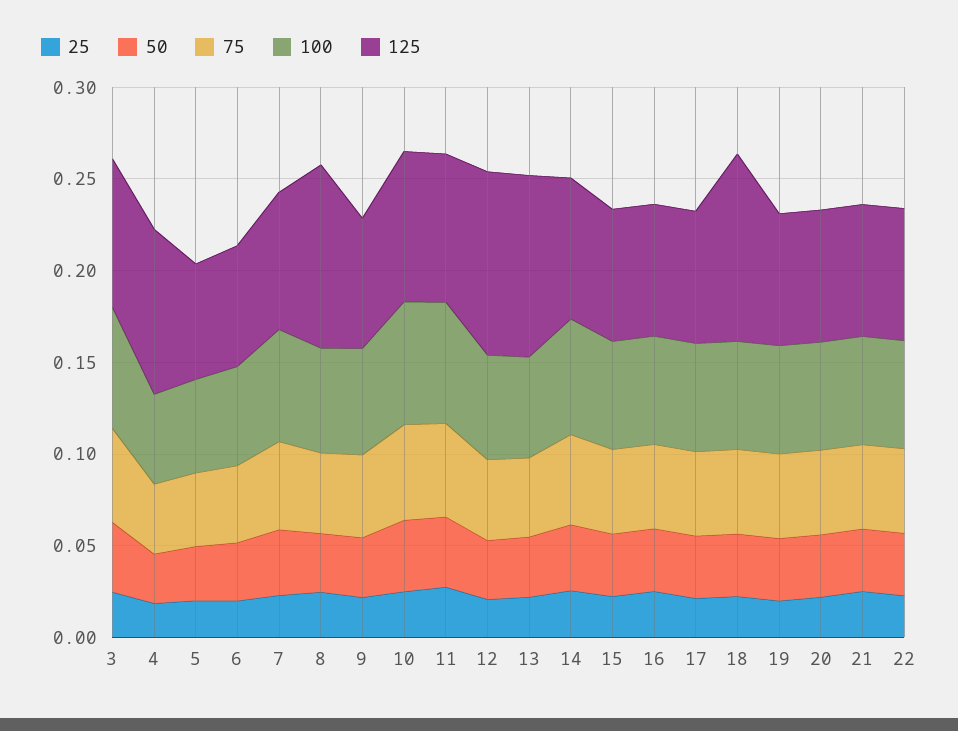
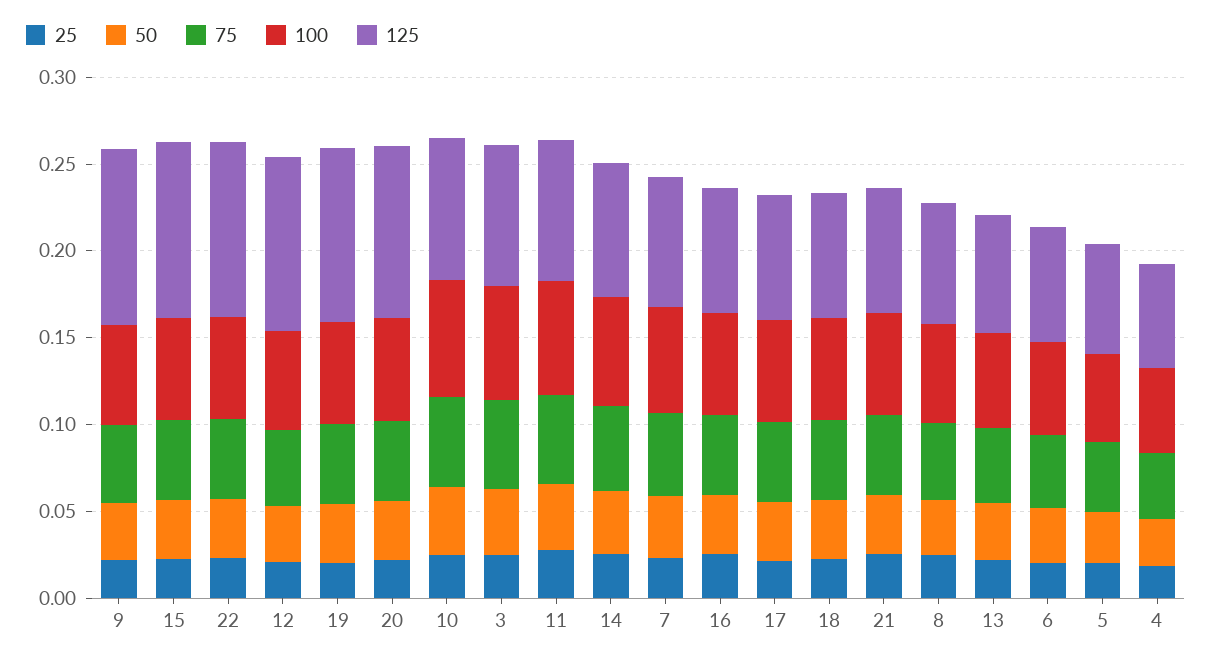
  {
    "25": {
      "3": 0.02,
      "4": 0.02,
      "5": 0.02,
      "6": 0.02,
      "7": 0.02,
      "8": 0.02,
      "9": 0.02,
      "10": 0.03,
      "11": 0.03,
      "12": 0.02,
      "13": 0.02,
      "14": 0.03,
      "15": 0.02,
      "16": 0.03,
      "17": 0.02,
      "18": 0.02,
      "19": 0.02,
      "20": 0.02,
      "21": 0.03,
      "22": 0.02
    },
    "50": {
      "3": 0.04,
      "4": 0.03,
      "5": 0.03,
      "6": 0.03,
      "7": 0.04,
      "8": 0.03,
      "9": 0.03,
      "10": 0.04,
      "11": 0.04,
      "12": 0.03,
      "13": 0.03,
      "14": 0.04,
      "15": 0.03,
      "16": 0.03,
      "17": 0.03,
      "18": 0.03,
      "19": 0.03,
      "20": 0.03,
      "21": 0.03,
      "22": 0.03
    },
    "75": {
      "3": 0.05,
      "4": 0.04,
      "5": 0.04,
      "6": 0.04,
      "7": 0.05,
      "8": 0.04,
      "9": 0.05,
      "10": 0.05,
      "11": 0.05,
      "12": 0.04,
      "13": 0.04,
      "14": 0.05,
      "15": 0.05,
      "16": 0.05,
      "17": 0.05,
      "18": 0.05,
      "19": 0.05,
      "20": 0.05,
      "21": 0.05,
      "22": 0.05
    },
    "100": {
      "3": 0.07,
      "4": 0.05,
      "5": 0.05,
      "6": 0.05,
      "7": 0.06,
      "8": 0.06,
      "9": 0.06,
      "10": 0.07,
      "11": 0.07,
      "12": 0.06,
      "13": 0.06,
      "14": 0.06,
      "15": 0.06,
      "16": 0.06,
      "17": 0.06,
      "18": 0.06,
      "19": 0.06,
      "20": 0.06,
      "21": 0.06,
      "22": 0.06
    },
    "125": {
      "3": 0.08,
-     "4": 0.09,
+     "4": 0.06,
      "5": 0.06,
      "6": 0.07,
      "7": 0.08,
-     "8": 0.1,
+     "8": 0.07,
-     "9": 0.07,
+     "9": 0.1,
      "10": 0.08,
      "11": 0.08,
      "12": 0.1,
-     "13": 0.1,
+     "13": 0.07,
      "14": 0.08,
-     "15": 0.07,
+     "15": 0.1,
      "16": 0.07,
      "17": 0.07,
-     "18": 0.1,
+     "18": 0.07,
-     "19": 0.07,
+     "19": 0.1,
-     "20": 0.07,
+     "20": 0.1,
      "21": 0.07,
-     "22": 0.07
+     "22": 0.1
    }
  }

